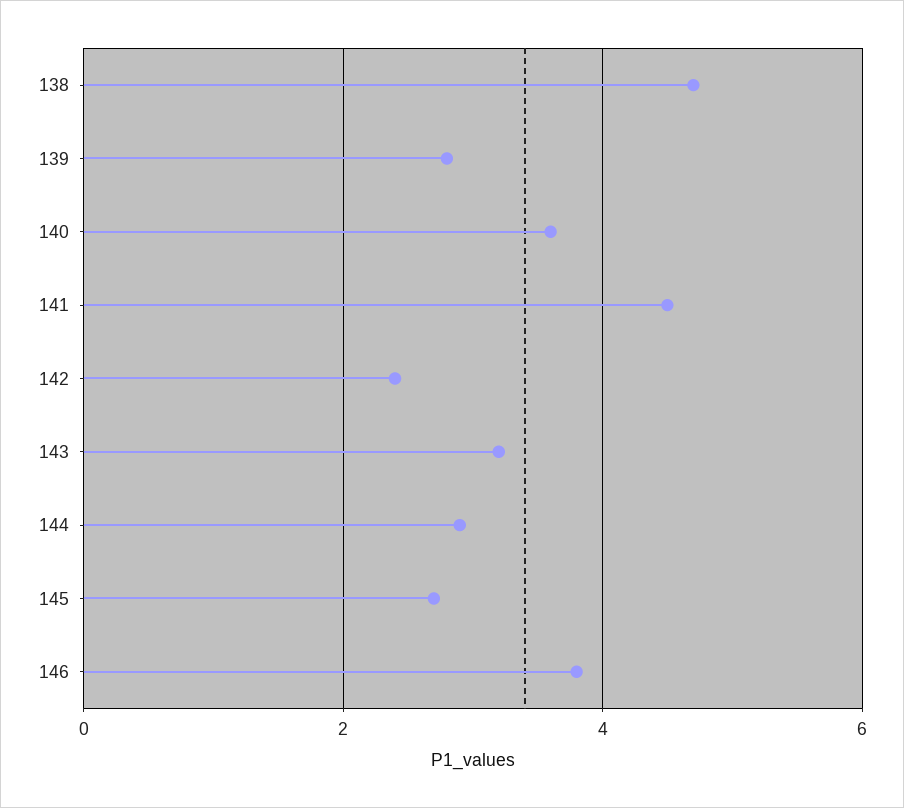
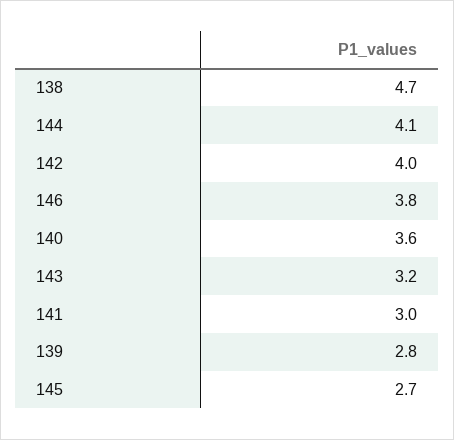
  {
    "138": 4.7,
    "139": 2.8,
    "140": 3.6,
-   "141": 4.5,
+   "141": 3,
-   "142": 2.5,
+   "142": 4,
    "143": 3.2,
-   "144": 3,
+   "144": 4.1,
    "145": 2.7,
    "146": 3.8
  }

